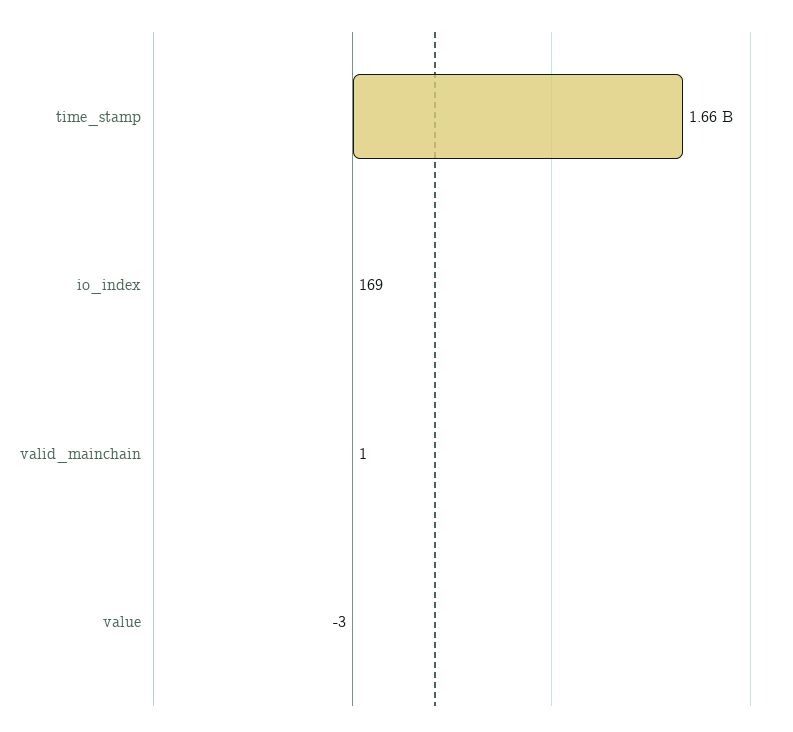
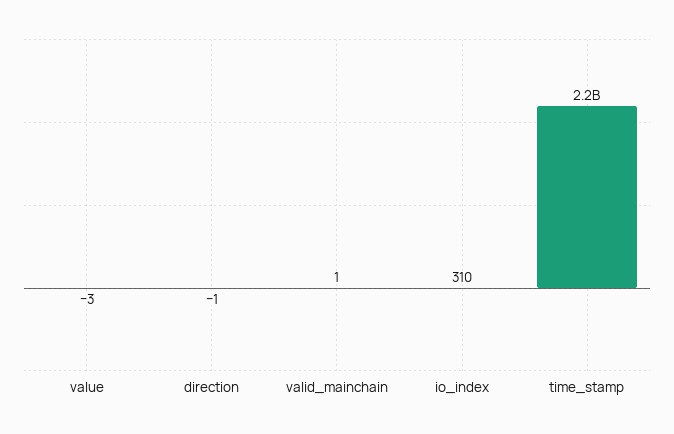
  {
-   "time_stamp": 1660000000,
+   "time_stamp": 2200000000,
-   "io_index": 169,
+   "io_index": 310,
    "valid_mainchain": 1,
-   "value": -3
+   "value": -3,
+   "direction": -1
  }

